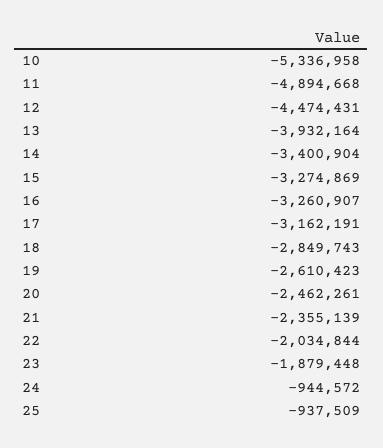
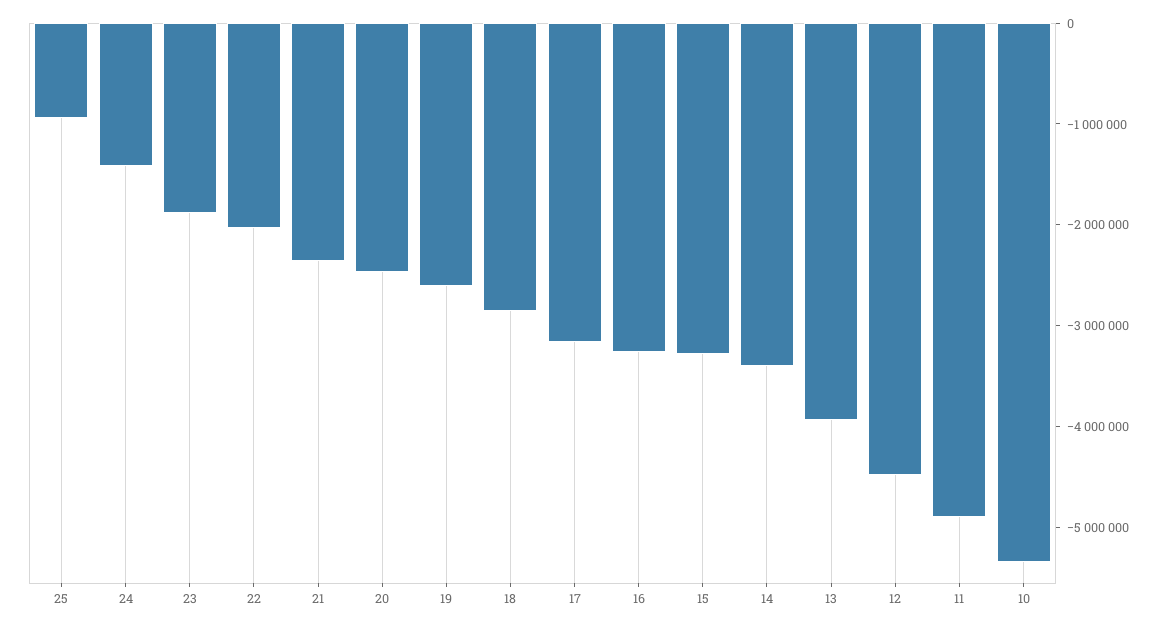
  {
    "10": -5336958,
    "11": -4894668,
    "12": -4474431,
    "13": -3932164,
    "14": -3400904,
    "15": -3274869,
    "16": -3260907,
    "17": -3162191,
    "18": -2849743,
    "19": -2610423,
    "20": -2462261,
    "21": -2355139,
    "22": -2034844,
    "23": -1879448,
-   "24": -944572,
+   "24": -1400000,
    "25": -937509
  }

